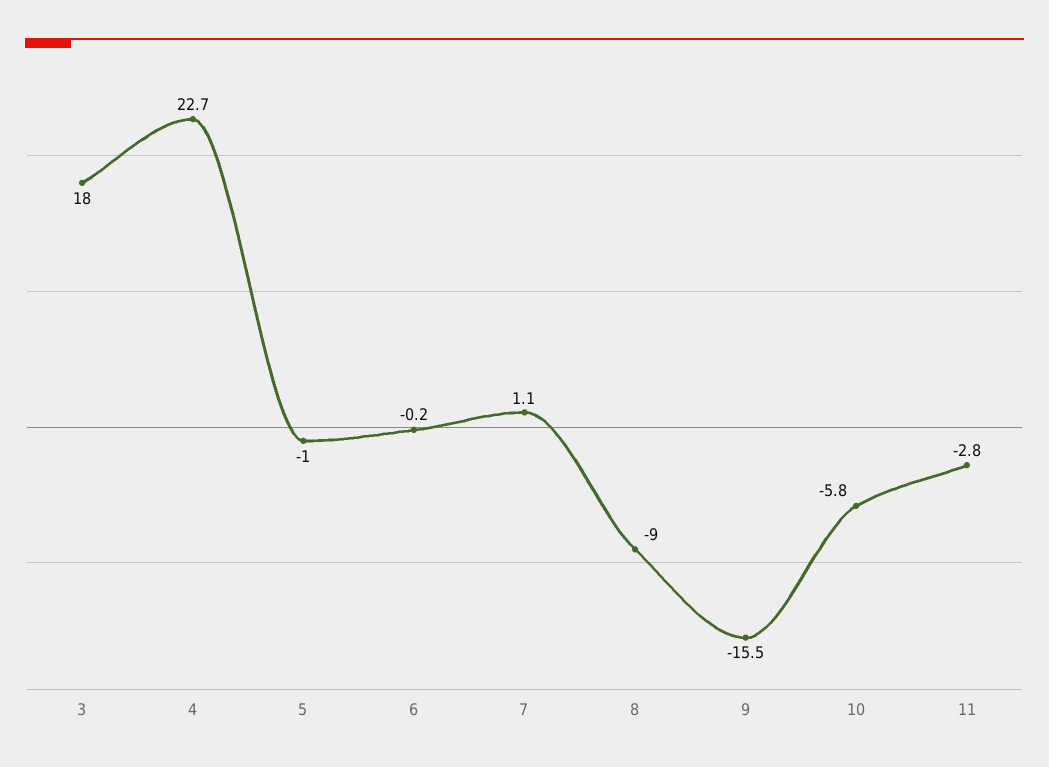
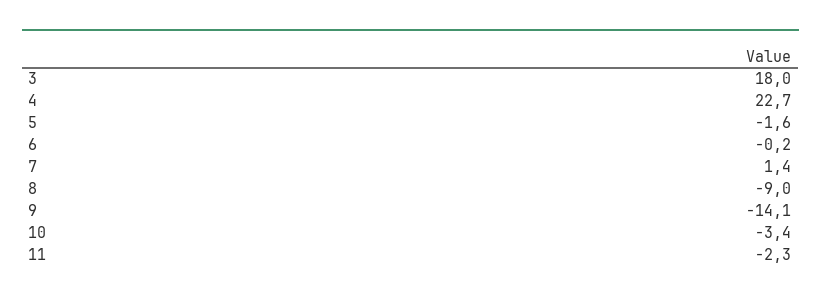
  {
    "3": 18,
    "4": 22.7,
-   "5": -1,
+   "5": -1.6,
    "6": -0.2,
-   "7": 1.1,
+   "7": 1.4,
    "8": -9,
-   "9": -15.5,
+   "9": -14.1,
-   "10": -5.8,
+   "10": -3.4,
-   "11": -2.8
+   "11": -2.3
  }

